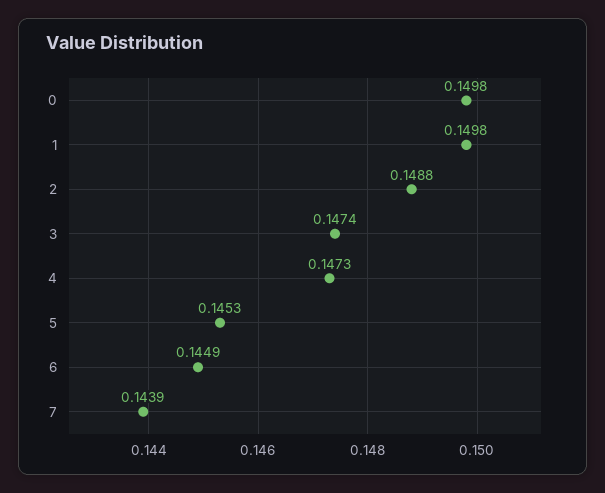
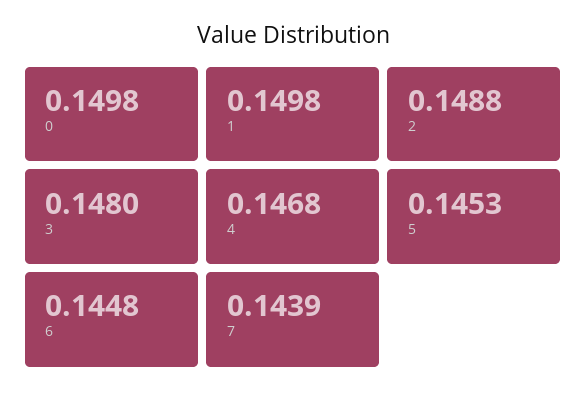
  {
    "0": 0.1498,
    "1": 0.1498,
    "2": 0.1488,
-   "3": 0.1474,
+   "3": 0.148,
-   "4": 0.1473,
+   "4": 0.1468,
    "5": 0.1453,
-   "6": 0.1449,
+   "6": 0.1448,
    "7": 0.1439
  }

